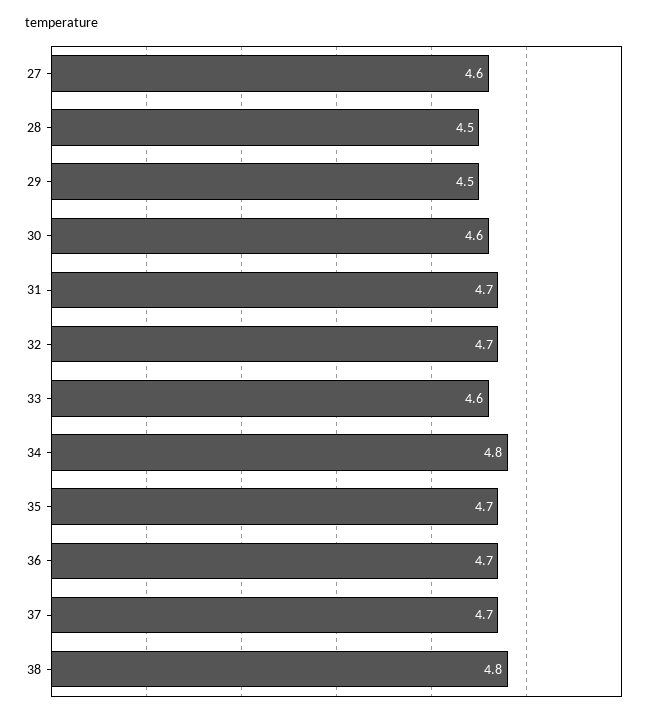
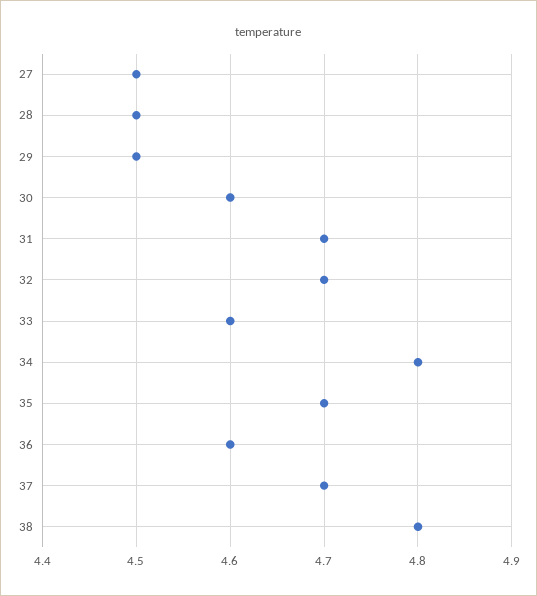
  {
-   "27": 4.6,
+   "27": 4.5,
    "28": 4.5,
    "29": 4.5,
    "30": 4.6,
    "31": 4.7,
    "32": 4.7,
    "33": 4.6,
    "34": 4.8,
    "35": 4.7,
-   "36": 4.7,
+   "36": 4.6,
    "37": 4.7,
    "38": 4.8
  }

